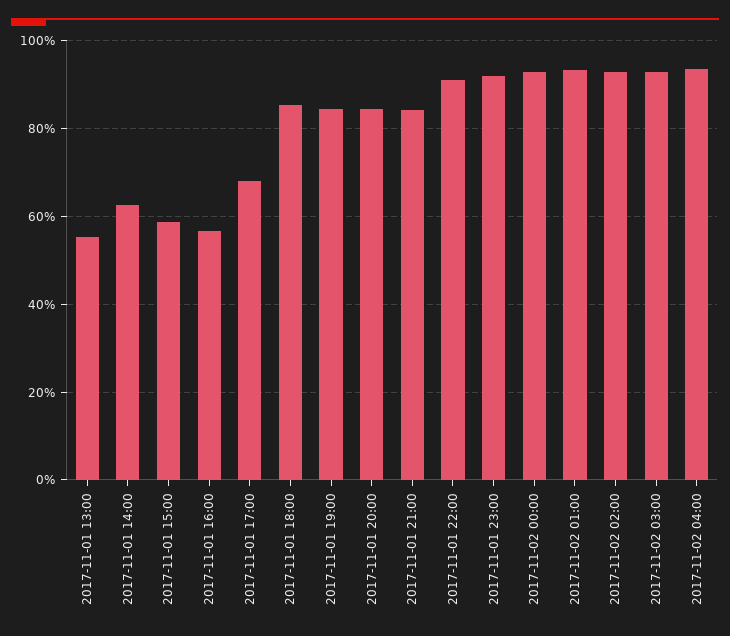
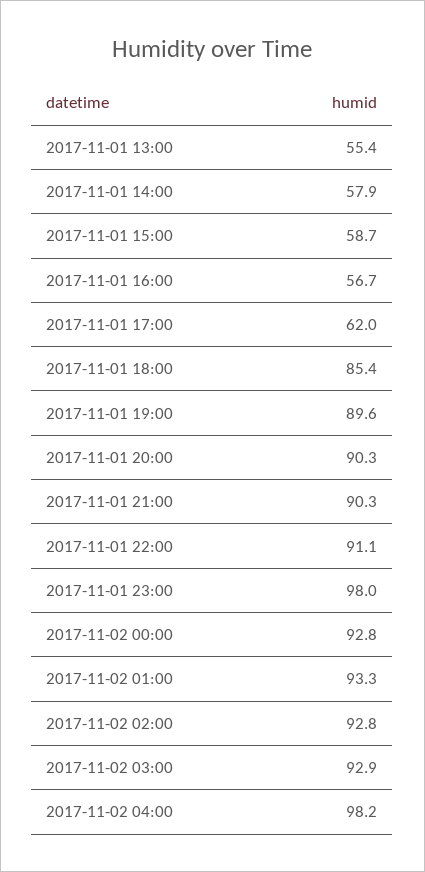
  {
    "2017-11-01 13:00": 55.4,
-   "2017-11-01 14:00": 62,
+   "2017-11-01 14:00": 57.9,
    "2017-11-01 15:00": 58.7,
    "2017-11-01 16:00": 56.7,
-   "2017-11-01 17:00": 68,
+   "2017-11-01 17:00": 62,
    "2017-11-01 18:00": 85.4,
-   "2017-11-01 19:00": 84,
+   "2017-11-01 19:00": 89.6,
-   "2017-11-01 20:00": 84,
+   "2017-11-01 20:00": 90.3,
-   "2017-11-01 21:00": 84,
+   "2017-11-01 21:00": 90.3,
    "2017-11-01 22:00": 91.1,
-   "2017-11-01 23:00": 92,
+   "2017-11-01 23:00": 98,
    "2017-11-02 00:00": 92.8,
    "2017-11-02 01:00": 93.3,
    "2017-11-02 02:00": 92.8,
    "2017-11-02 03:00": 92.9,
-   "2017-11-02 04:00": 94
+   "2017-11-02 04:00": 98.2
  }

